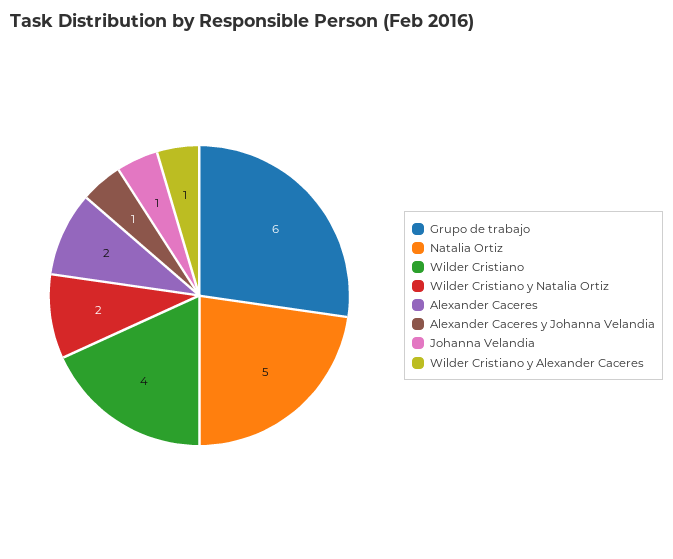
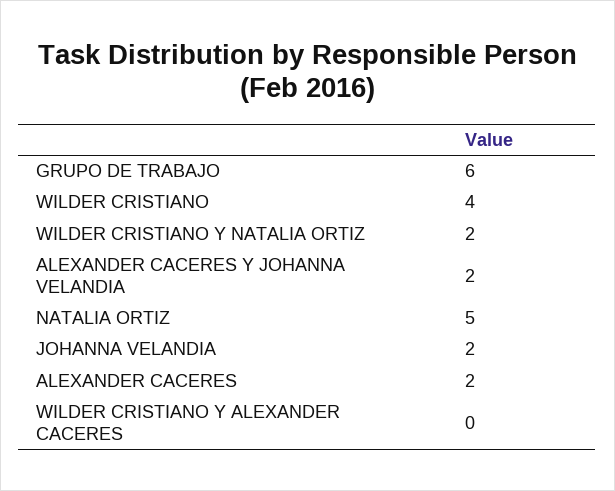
  {
    "Grupo de trabajo": 6,
    "Natalia Ortiz": 5,
    "Wilder Cristiano": 4,
    "Wilder Cristiano y Natalia Ortiz": 2,
    "Alexander Caceres": 2,
-   "Alexander Caceres y Johanna Velandia": 1,
+   "Alexander Caceres y Johanna Velandia": 2,
-   "Johanna Velandia": 1,
+   "Johanna Velandia": 2,
-   "Wilder Cristiano y Alexander Caceres": 1
+   "Wilder Cristiano y Alexander Caceres": 0
  }

